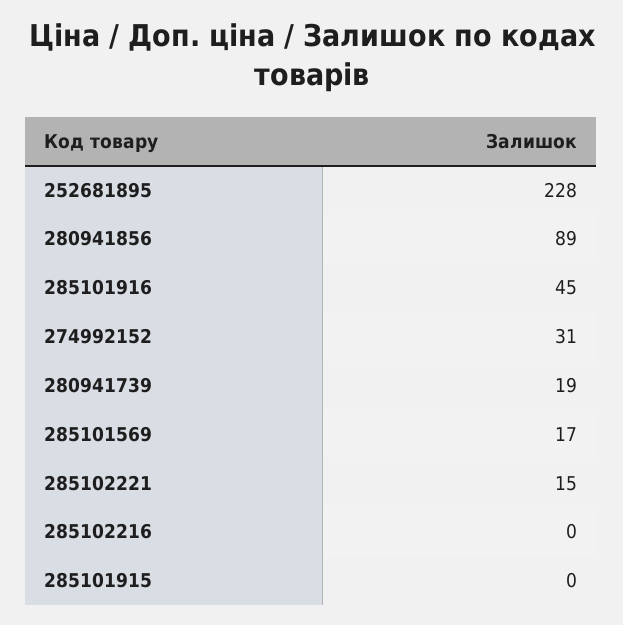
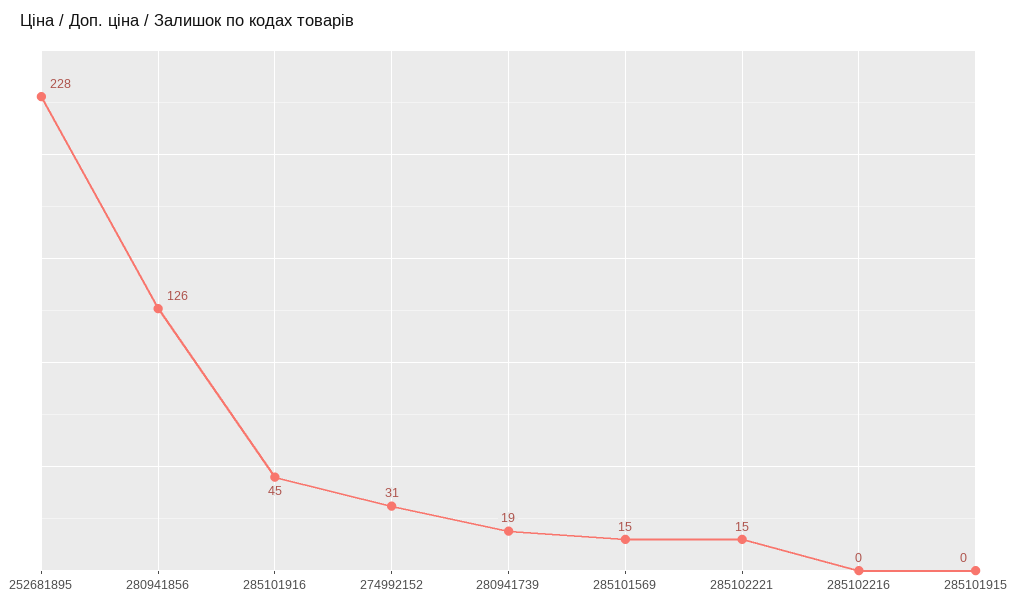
  {
    "252681895": 228,
-   "280941856": 89,
+   "280941856": 126,
    "285101916": 45,
    "274992152": 31,
    "280941739": 19,
-   "285101569": 17,
+   "285101569": 15,
    "285102221": 15,
    "285102216": 0,
    "285101915": 0
  }

